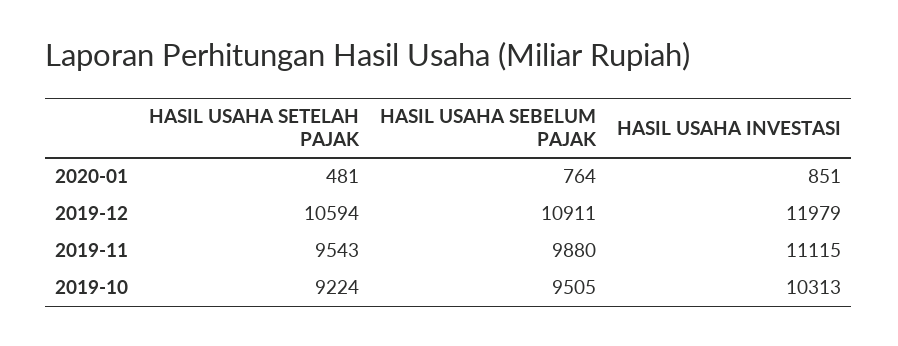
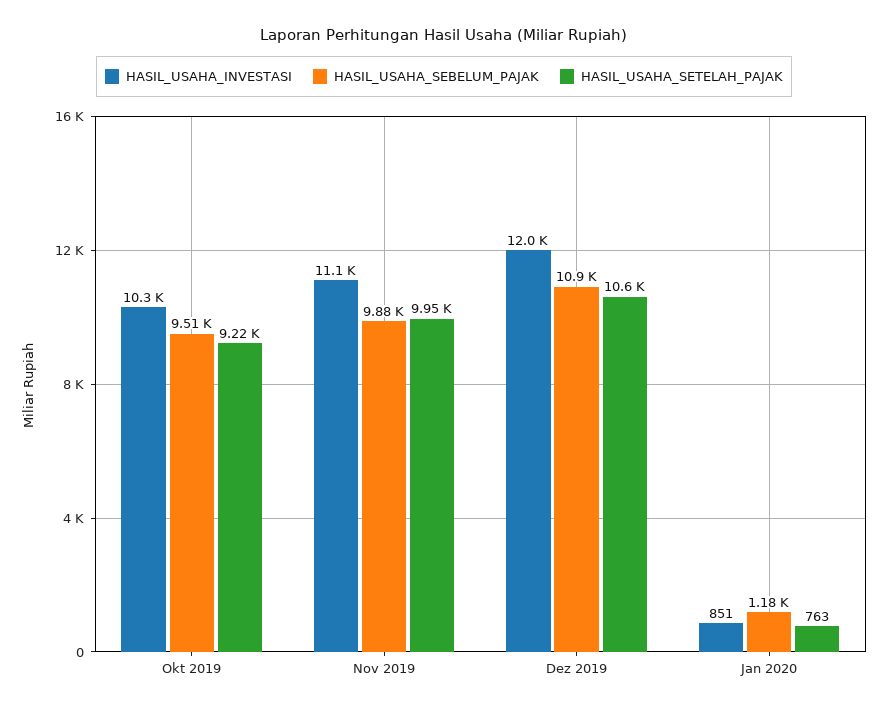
  {
    "HASIL USAHA SETELAH PAJAK": {
-     "2020-01": 481,
+     "2020-01": 763,
      "2019-12": 10594,
-     "2019-11": 9543,
+     "2019-11": 9950,
      "2019-10": 9224
    },
    "HASIL USAHA SEBELUM PAJAK": {
-     "2020-01": 764,
+     "2020-01": 1180,
      "2019-12": 10911,
      "2019-11": 9880,
      "2019-10": 9505
    },
    "HASIL USAHA INVESTASI": {
      "2020-01": 851,
      "2019-12": 11979,
      "2019-11": 11115,
      "2019-10": 10313
    }
  }

